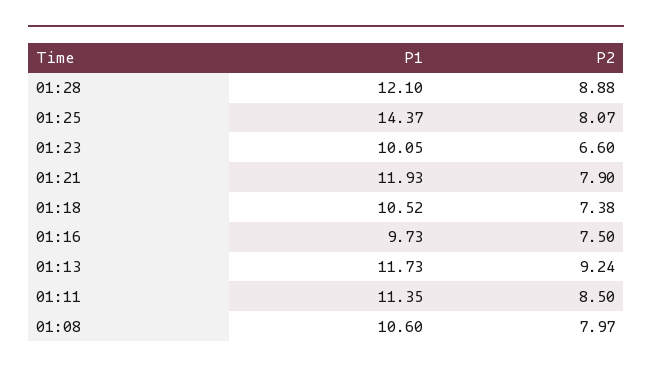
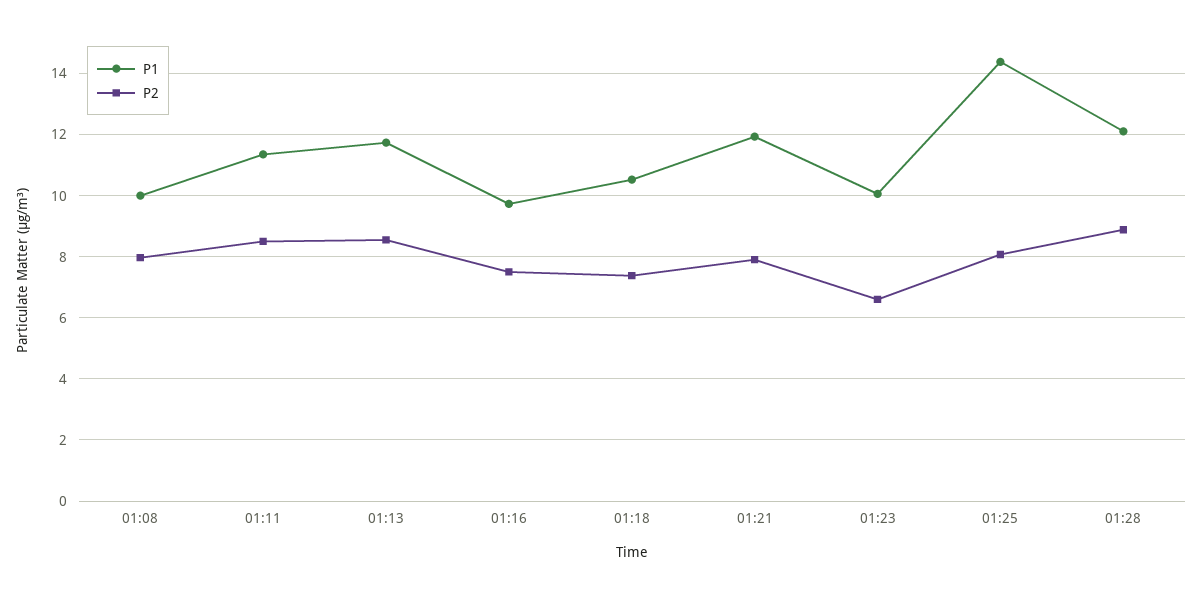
  {
    "P1": {
      "01:28": 12.1,
      "01:25": 14.37,
      "01:23": 10.05,
      "01:21": 11.93,
      "01:18": 10.52,
      "01:16": 9.73,
      "01:13": 11.73,
      "01:11": 11.35,
-     "01:08": 10.6
+     "01:08": 10
    },
    "P2": {
      "01:28": 8.88,
      "01:25": 8.07,
      "01:23": 6.6,
      "01:21": 7.9,
      "01:18": 7.38,
      "01:16": 7.5,
-     "01:13": 9.24,
+     "01:13": 8.6,
      "01:11": 8.5,
      "01:08": 7.97
    }
  }

